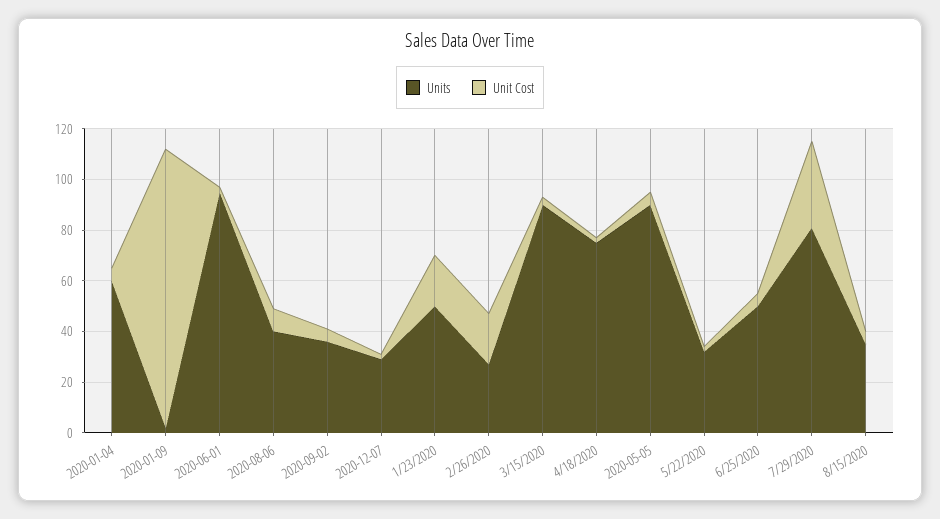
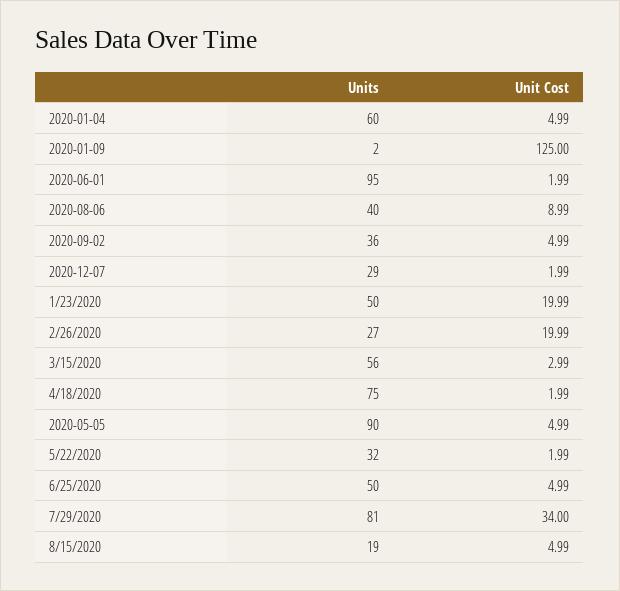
  {
    "Units": {
      "2020-01-04": 60,
      "2020-01-09": 2,
      "2020-06-01": 95,
      "2020-08-06": 40,
      "2020-09-02": 36,
      "2020-12-07": 29,
      "1/23/2020": 50,
      "2/26/2020": 27,
-     "3/15/2020": 90,
+     "3/15/2020": 56,
      "4/18/2020": 75,
      "2020-05-05": 90,
      "5/22/2020": 32,
      "6/25/2020": 50,
      "7/29/2020": 81,
-     "8/15/2020": 35
+     "8/15/2020": 19
    },
    "Unit Cost": {
      "2020-01-04": 4.99,
-     "2020-01-09": 110,
+     "2020-01-09": 125,
      "2020-06-01": 1.99,
      "2020-08-06": 8.99,
      "2020-09-02": 4.99,
      "2020-12-07": 1.99,
      "1/23/2020": 19.99,
      "2/26/2020": 19.99,
      "3/15/2020": 2.99,
      "4/18/2020": 1.99,
      "2020-05-05": 4.99,
      "5/22/2020": 1.99,
      "6/25/2020": 4.99,
      "7/29/2020": 34,
      "8/15/2020": 4.99
    }
  }

